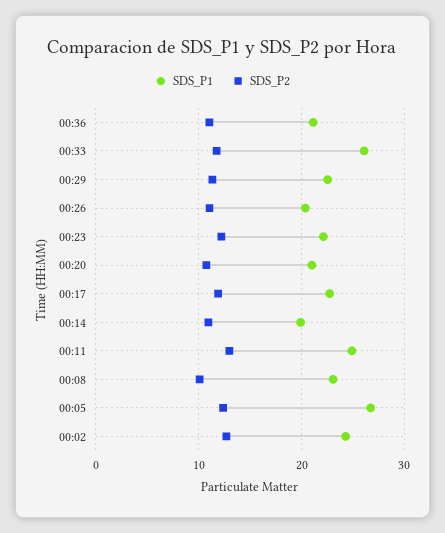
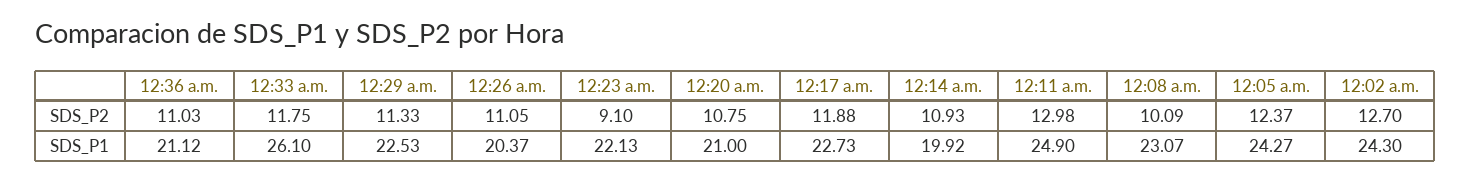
  {
    "SDS_P1": {
      "00:36": 21.12,
      "00:33": 26.1,
      "00:29": 22.53,
      "00:26": 20.37,
      "00:23": 22.13,
      "00:20": 21,
      "00:17": 22.73,
      "00:14": 19.92,
      "00:11": 24.9,
      "00:08": 23.07,
-     "00:05": 27,
+     "00:05": 24.27,
      "00:02": 24.3
    },
    "SDS_P2": {
      "00:36": 11.03,
      "00:33": 11.75,
      "00:29": 11.33,
      "00:26": 11.05,
-     "00:23": 12,
+     "00:23": 9.1,
      "00:20": 10.75,
      "00:17": 11.88,
      "00:14": 10.93,
      "00:11": 12.98,
      "00:08": 10.09,
      "00:05": 12.37,
      "00:02": 12.7
    }
  }

